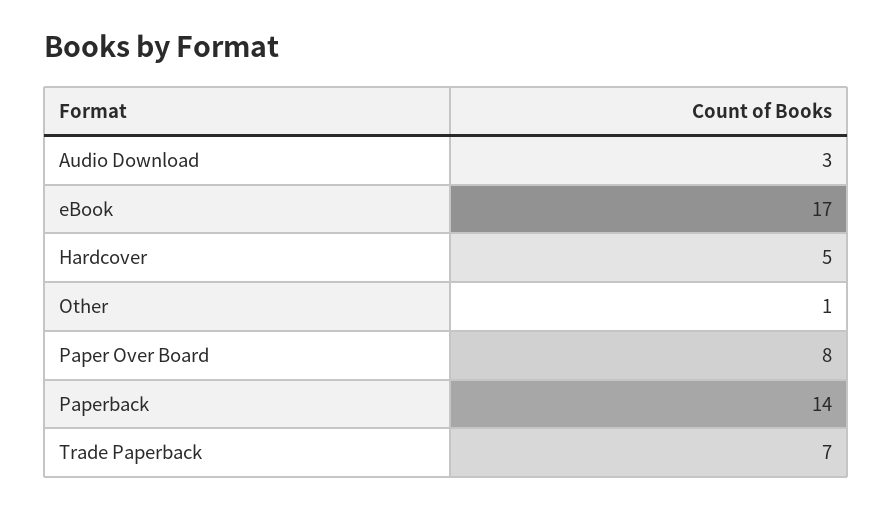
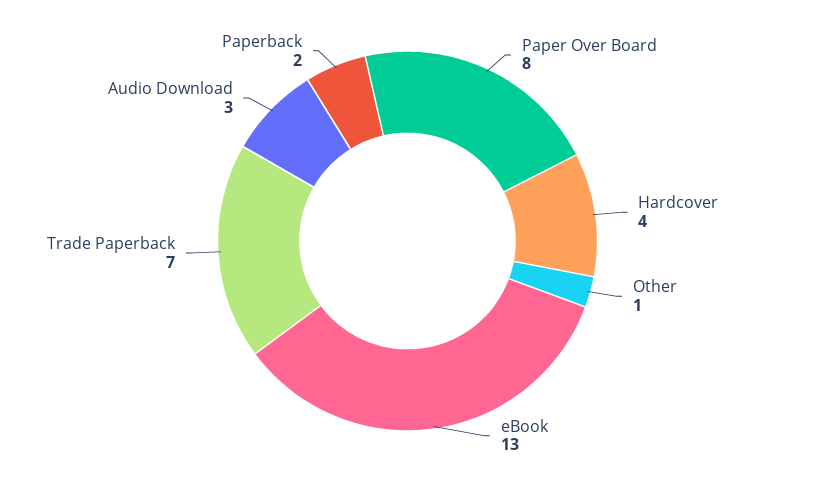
  {
    "Audio Download": 3,
-   "eBook": 17,
+   "eBook": 13,
-   "Hardcover": 5,
+   "Hardcover": 4,
    "Other": 1,
    "Paper Over Board": 8,
-   "Paperback": 14,
+   "Paperback": 2,
    "Trade Paperback": 7
  }

